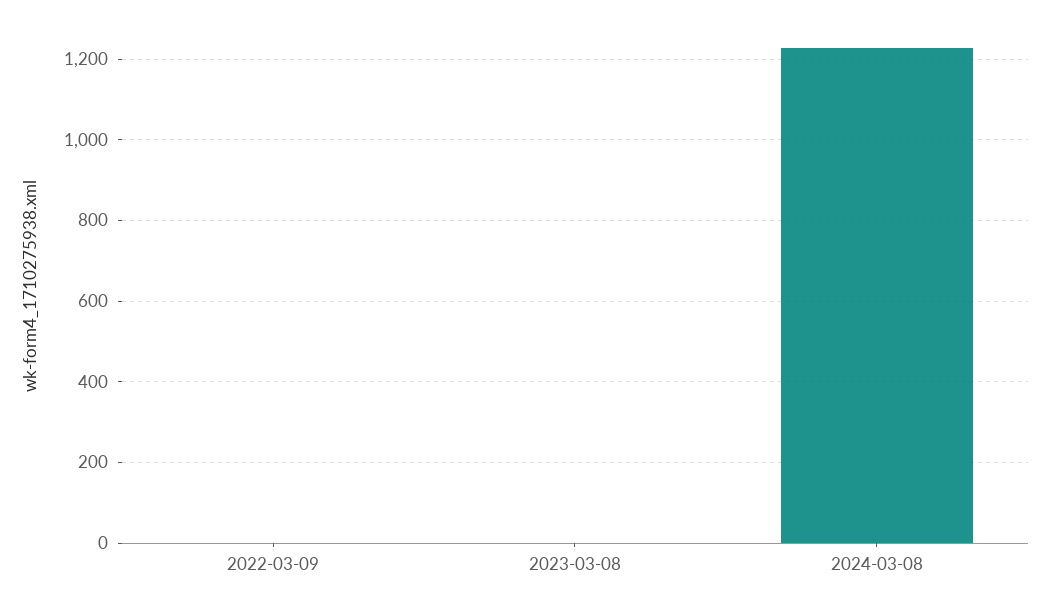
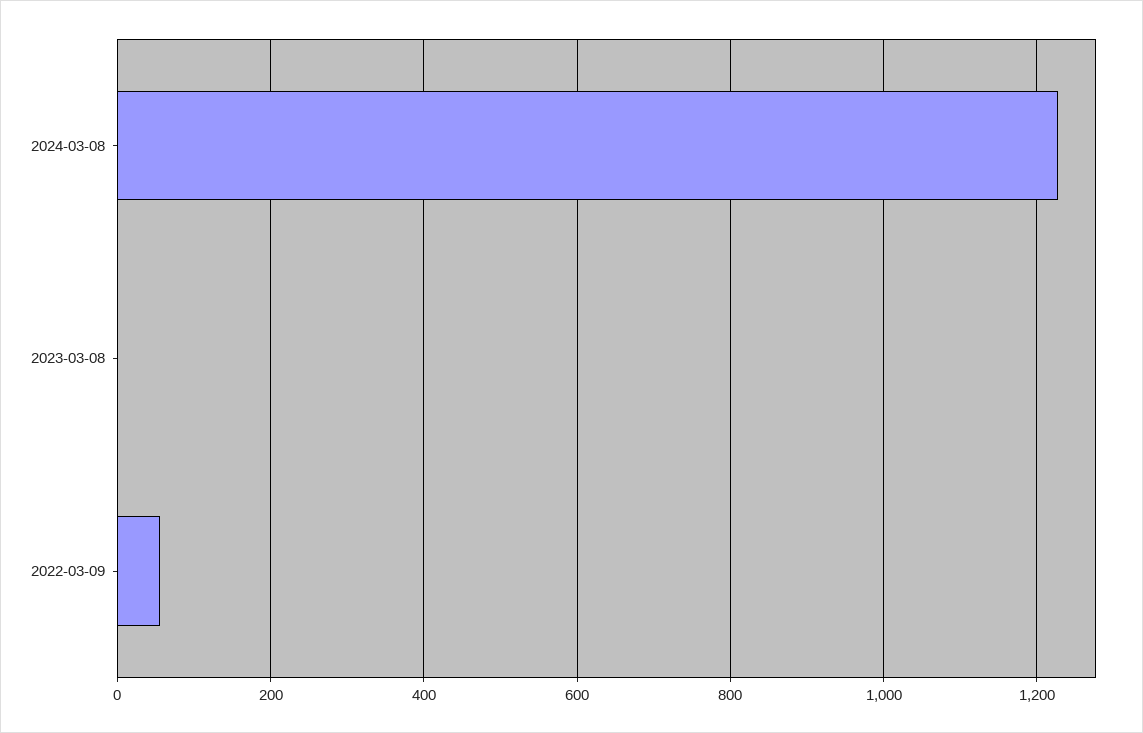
  {
-   "2022-03-09": 0,
+   "2022-03-09": 60,
    "2023-03-08": 0,
    "2024-03-08": 1220
  }

